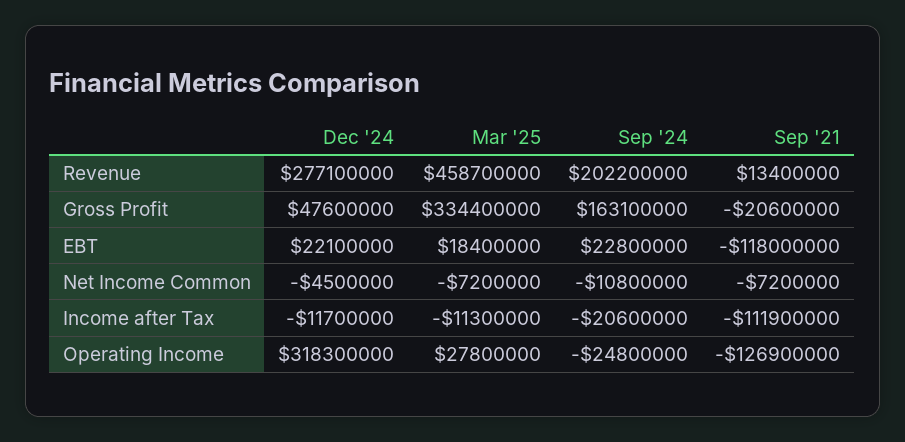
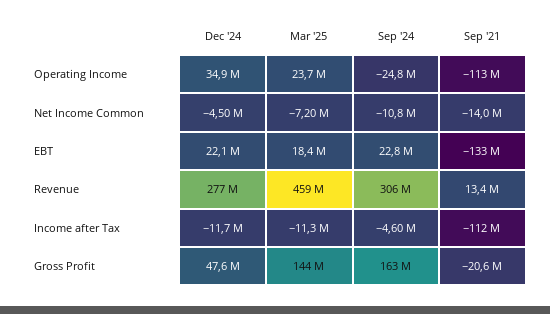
  {
    "Dec '24": {
      "Revenue": 277100000,
      "Gross Profit": 47600000,
      "EBT": 22100000,
      "Net Income Common": -4500000,
      "Income after Tax": -11700000,
-     "Operating Income": 318300000
+     "Operating Income": 34900000
    },
    "Mar '25": {
      "Revenue": 458700000,
-     "Gross Profit": 334400000,
+     "Gross Profit": 144000000,
      "EBT": 18400000,
      "Net Income Common": -7200000,
      "Income after Tax": -11300000,
-     "Operating Income": 27800000
+     "Operating Income": 23700000
    },
    "Sep '24": {
-     "Revenue": 202200000,
+     "Revenue": 306000000,
      "Gross Profit": 163100000,
      "EBT": 22800000,
      "Net Income Common": -10800000,
-     "Income after Tax": -20600000,
+     "Income after Tax": -4600000,
      "Operating Income": -24800000
    },
    "Sep '21": {
      "Revenue": 13400000,
      "Gross Profit": -20600000,
-     "EBT": -118000000,
+     "EBT": -133000000,
-     "Net Income Common": -7200000,
+     "Net Income Common": -14000000,
      "Income after Tax": -111900000,
-     "Operating Income": -126900000
+     "Operating Income": -113000000
    }
  }

